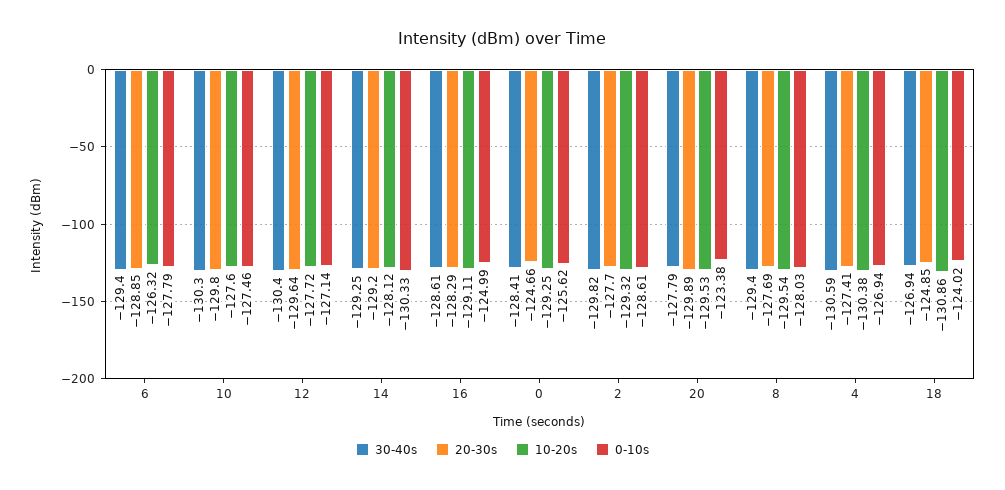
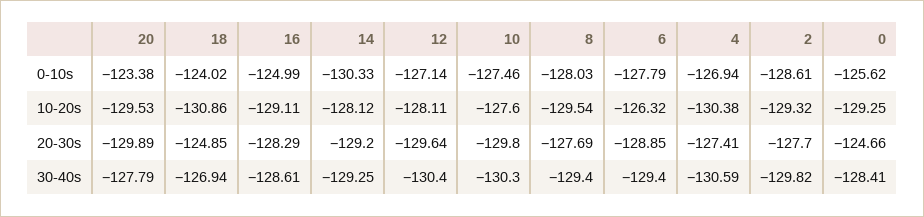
  {
    "30-40s": {
      "6": -129.4,
      "10": -130.3,
      "12": -130.4,
      "14": -129.25,
      "16": -128.61,
      "0": -128.41,
      "2": -129.82,
      "20": -127.79,
      "8": -129.4,
      "4": -130.59,
      "18": -126.94
    },
    "20-30s": {
      "6": -128.85,
      "10": -129.8,
      "12": -129.64,
      "14": -129.2,
      "16": -128.29,
      "0": -124.66,
      "2": -127.7,
      "20": -129.89,
      "8": -127.69,
      "4": -127.41,
      "18": -124.85
    },
    "10-20s": {
      "6": -126.32,
      "10": -127.6,
-     "12": -127.72,
+     "12": -128.11,
      "14": -128.12,
      "16": -129.11,
      "0": -129.25,
      "2": -129.32,
      "20": -129.53,
      "8": -129.54,
      "4": -130.38,
      "18": -130.86
    },
    "0-10s": {
      "6": -127.79,
      "10": -127.46,
      "12": -127.14,
      "14": -130.33,
      "16": -124.99,
      "0": -125.62,
      "2": -128.61,
      "20": -123.38,
      "8": -128.03,
      "4": -126.94,
      "18": -124.02
    }
  }

